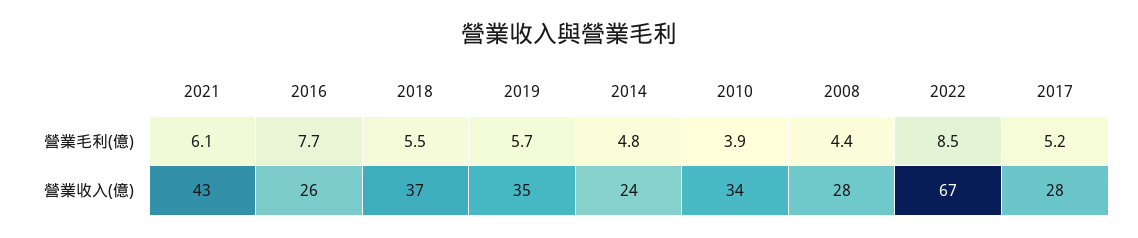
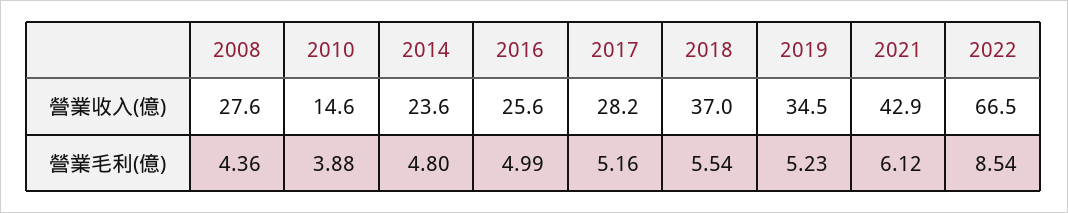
  {
    "2021": {
      "營業毛利(億)": 6.12,
      "營業收入(億)": 42.9
    },
    "2016": {
-     "營業毛利(億)": 7.7,
+     "營業毛利(億)": 4.99,
      "營業收入(億)": 25.6
    },
    "2018": {
      "營業毛利(億)": 5.54,
      "營業收入(億)": 37
    },
    "2019": {
-     "營業毛利(億)": 5.7,
+     "營業毛利(億)": 5.23,
      "營業收入(億)": 34.5
    },
    "2014": {
      "營業毛利(億)": 4.8,
      "營業收入(億)": 23.6
    },
    "2010": {
      "營業毛利(億)": 3.88,
-     "營業收入(億)": 34
+     "營業收入(億)": 14.6
    },
    "2008": {
      "營業毛利(億)": 4.36,
      "營業收入(億)": 27.6
    },
    "2022": {
      "營業毛利(億)": 8.54,
      "營業收入(億)": 66.5
    },
    "2017": {
      "營業毛利(億)": 5.16,
      "營業收入(億)": 28.2
    }
  }

